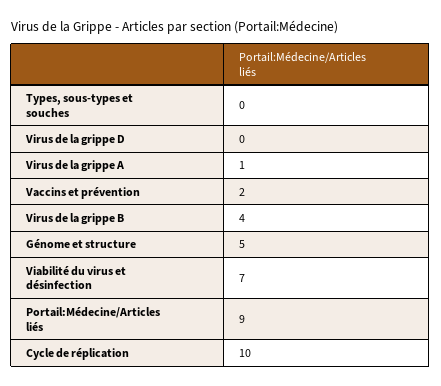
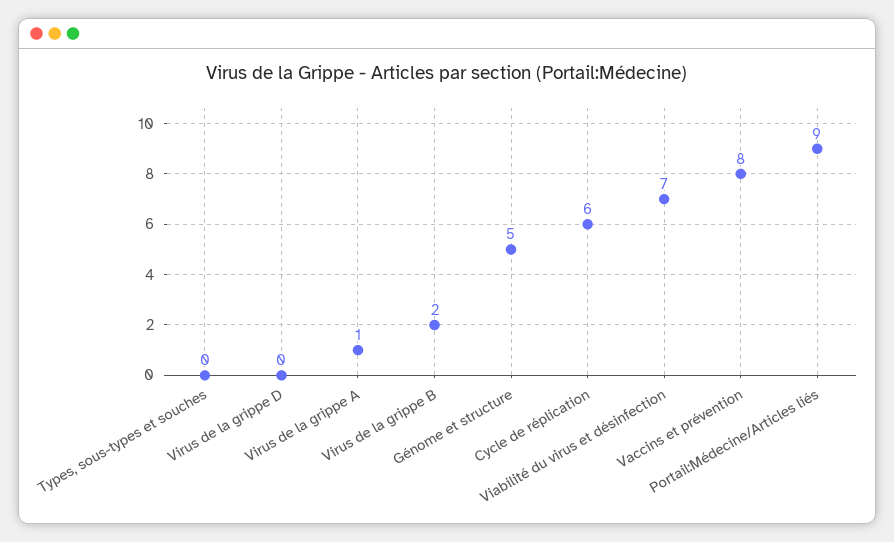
  {
    "Types, sous-types et souches": 0,
    "Virus de la grippe D": 0,
    "Virus de la grippe A": 1,
-   "Vaccins et prévention": 2,
+   "Vaccins et prévention": 8,
-   "Virus de la grippe B": 4,
+   "Virus de la grippe B": 2,
    "Génome et structure": 5,
    "Viabilité du virus et désinfection": 7,
    "Portail:Médecine/Articles liés": 9,
-   "Cycle de réplication": 10
+   "Cycle de réplication": 6
  }

